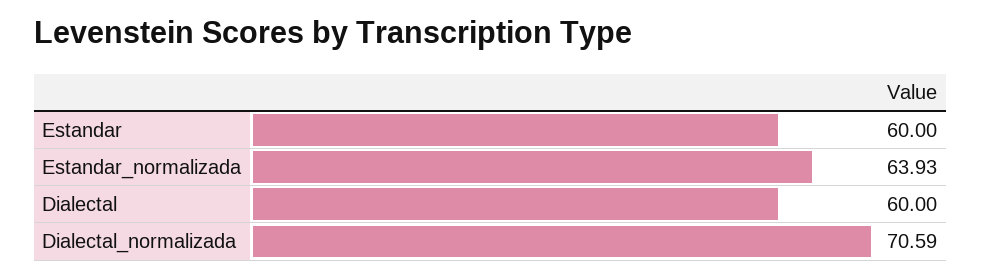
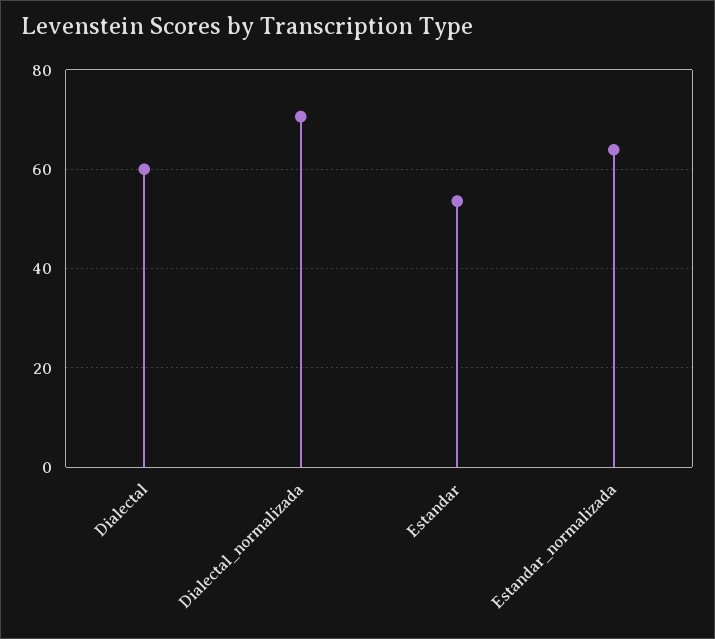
  {
-   "Estandar": 60,
+   "Estandar": 54,
    "Estandar_normalizada": 63.93,
    "Dialectal": 60,
    "Dialectal_normalizada": 70.59
  }

